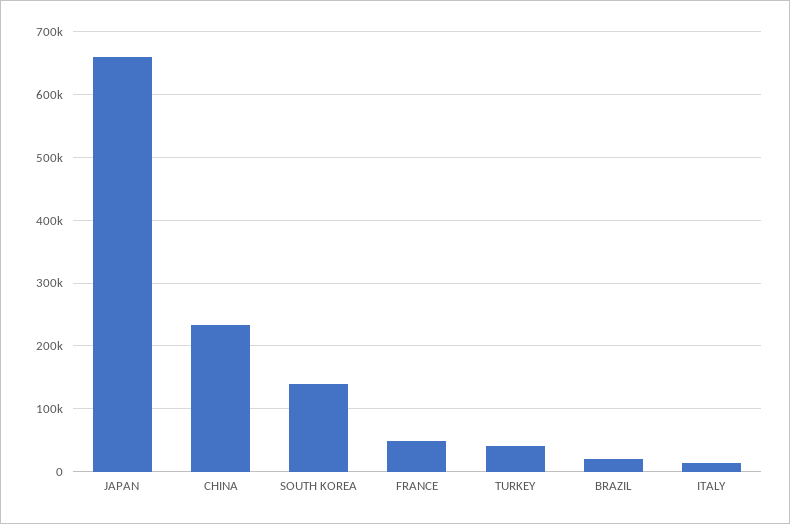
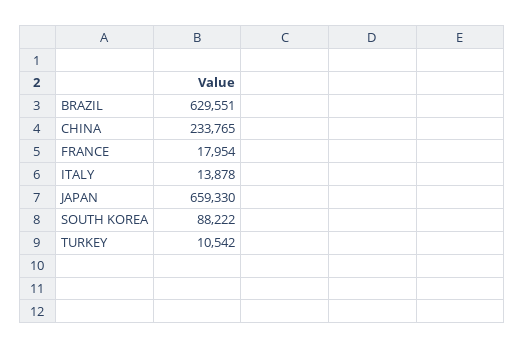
  {
    "JAPAN": 659330,
    "CHINA": 233765,
-   "SOUTH KOREA": 140000,
+   "SOUTH KOREA": 88222,
-   "FRANCE": 50000,
+   "FRANCE": 17954,
-   "TURKEY": 40000,
+   "TURKEY": 10542,
-   "BRAZIL": 20000,
+   "BRAZIL": 629551,
    "ITALY": 13878
  }

